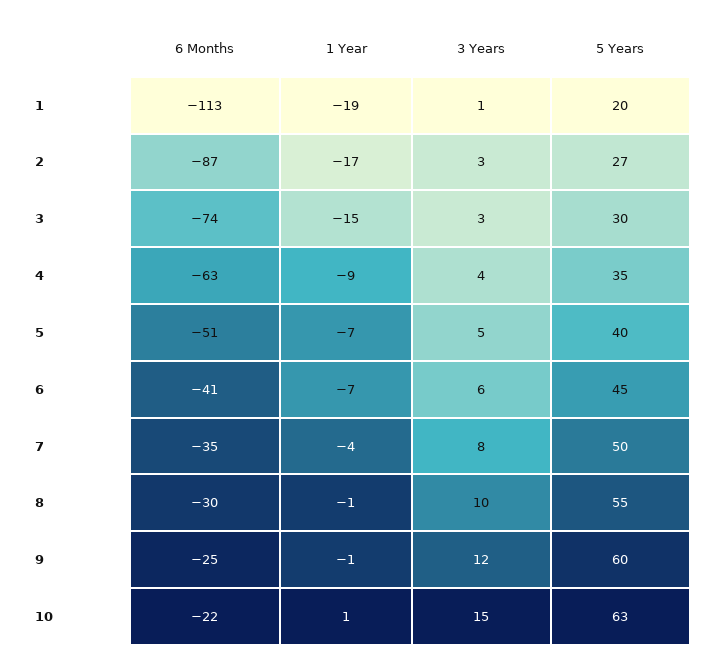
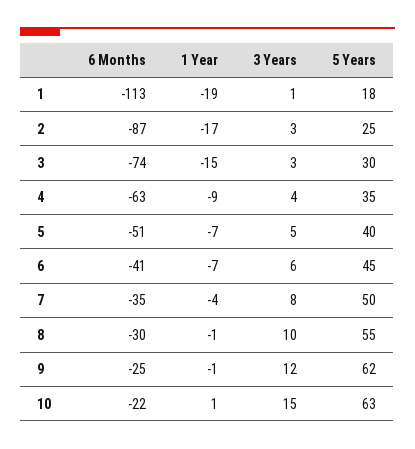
  {
    "6 Months": {
      "1": -113,
      "2": -87,
      "3": -74,
      "4": -63,
      "5": -51,
      "6": -41,
      "7": -35,
      "8": -30,
      "9": -25,
      "10": -22
    },
    "1 Year": {
      "1": -19,
      "2": -17,
      "3": -15,
      "4": -9,
      "5": -7,
      "6": -7,
      "7": -4,
      "8": -1,
      "9": -1,
      "10": 1
    },
    "3 Years": {
      "1": 1,
      "2": 3,
      "3": 3,
      "4": 4,
      "5": 5,
      "6": 6,
      "7": 8,
      "8": 10,
      "9": 12,
      "10": 15
    },
    "5 Years": {
-     "1": 20,
+     "1": 18,
-     "2": 27,
+     "2": 25,
      "3": 30,
      "4": 35,
      "5": 40,
      "6": 45,
      "7": 50,
      "8": 55,
-     "9": 60,
+     "9": 62,
      "10": 63
    }
  }

